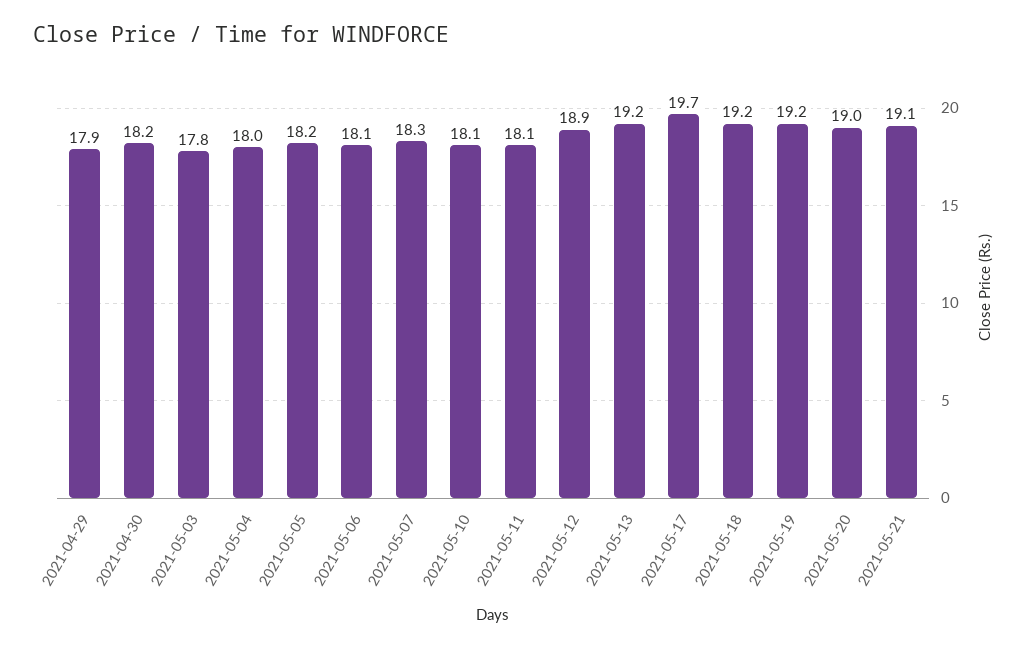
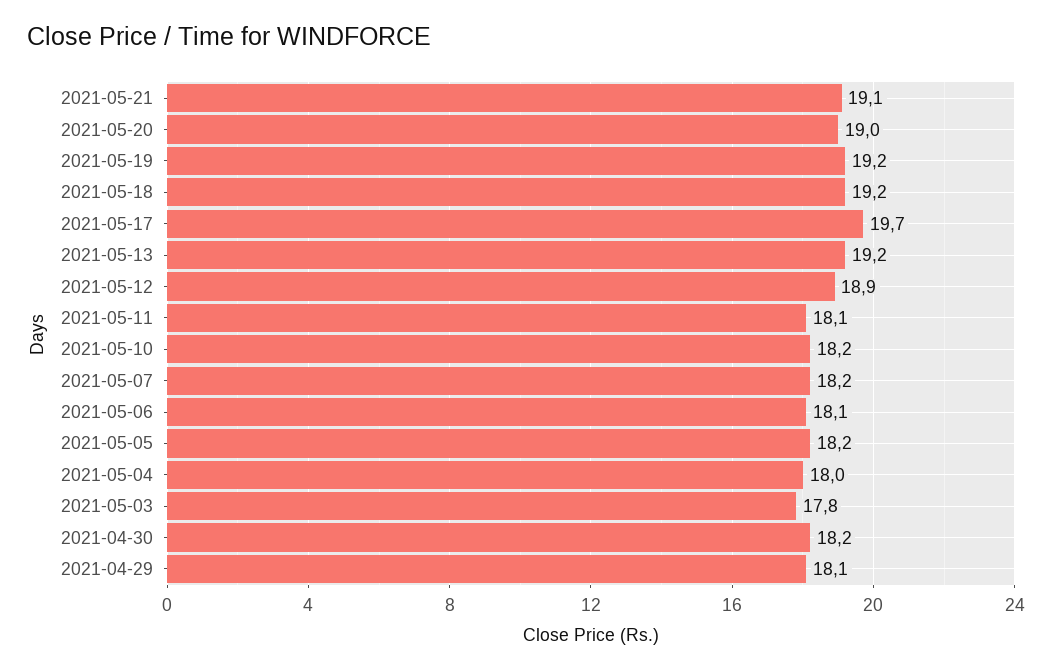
  {
-   "2021-04-29": 17.9,
+   "2021-04-29": 18.1,
    "2021-04-30": 18.2,
    "2021-05-03": 17.8,
    "2021-05-04": 18,
    "2021-05-05": 18.2,
    "2021-05-06": 18.1,
-   "2021-05-07": 18.3,
+   "2021-05-07": 18.2,
-   "2021-05-10": 18.1,
+   "2021-05-10": 18.2,
    "2021-05-11": 18.1,
    "2021-05-12": 18.9,
    "2021-05-13": 19.2,
    "2021-05-17": 19.7,
    "2021-05-18": 19.2,
    "2021-05-19": 19.2,
    "2021-05-20": 19,
    "2021-05-21": 19.1
  }

